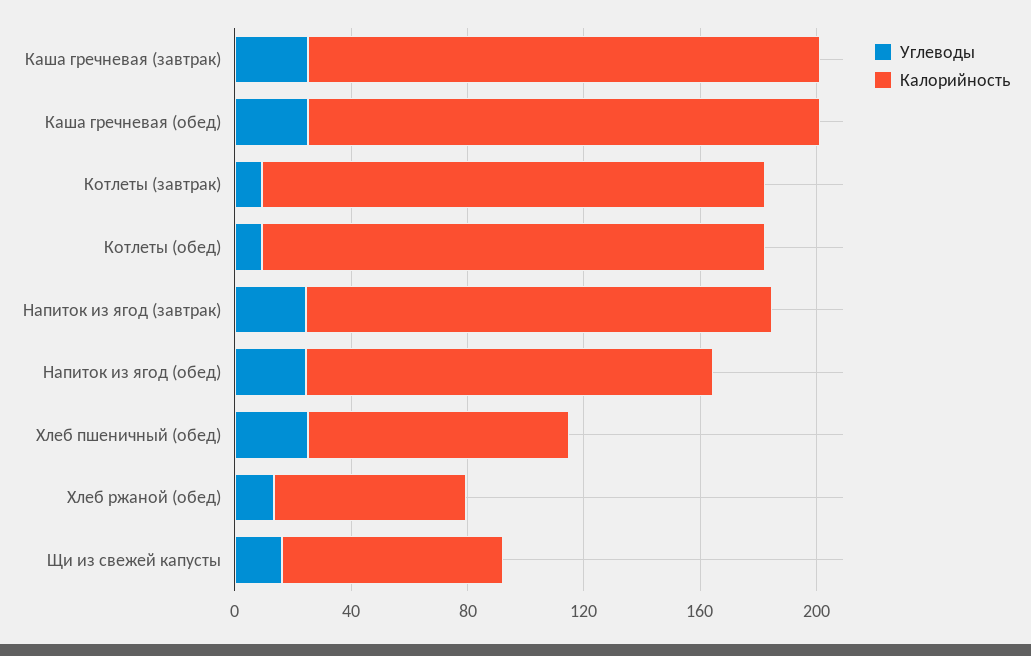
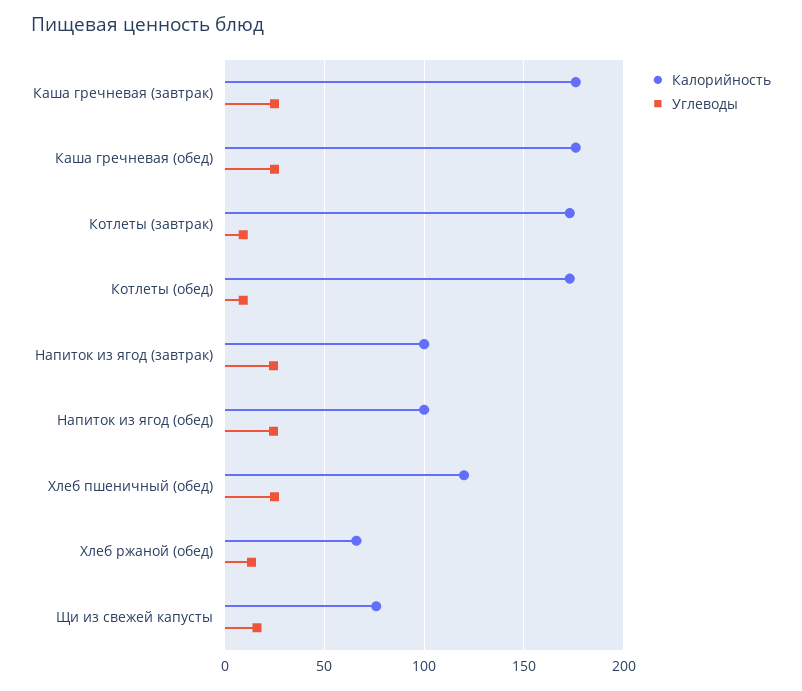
  {
    "Углеводы": {
      "Каша гречневая (завтрак)": 25,
      "Каша гречневая (обед)": 25,
      "Котлеты (завтрак)": 10,
      "Котлеты (обед)": 10,
      "Напиток из ягод (завтрак)": 25,
      "Напиток из ягод (обед)": 25,
      "Хлеб пшеничный (обед)": 25,
      "Хлеб ржаной (обед)": 15,
      "Щи из свежей капусты": 15
    },
    "Калорийность": {
      "Каша гречневая (завтрак)": 175,
      "Каша гречневая (обед)": 175,
      "Котлеты (завтрак)": 175,
      "Котлеты (обед)": 175,
-     "Напиток из ягод (завтрак)": 160,
+     "Напиток из ягод (завтрак)": 100,
-     "Напиток из ягод (обед)": 140,
+     "Напиток из ягод (обед)": 100,
-     "Хлеб пшеничный (обед)": 90,
+     "Хлеб пшеничный (обед)": 120,
      "Хлеб ржаной (обед)": 65,
      "Щи из свежей капусты": 75
    }
  }

